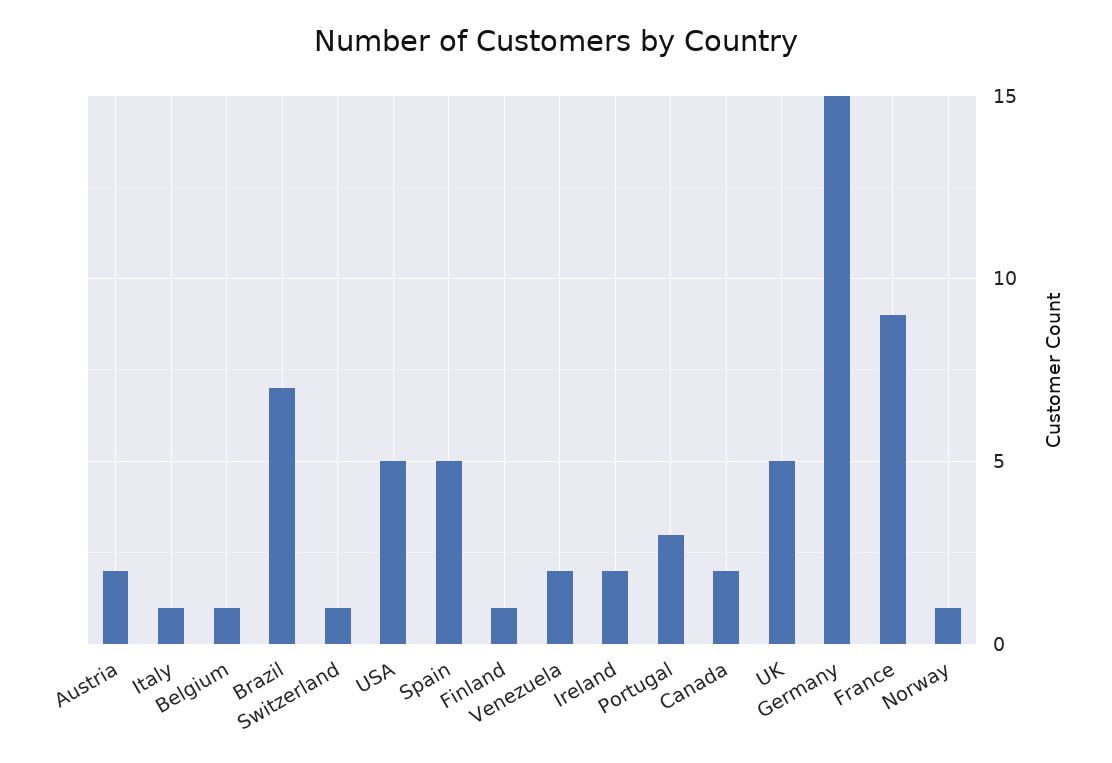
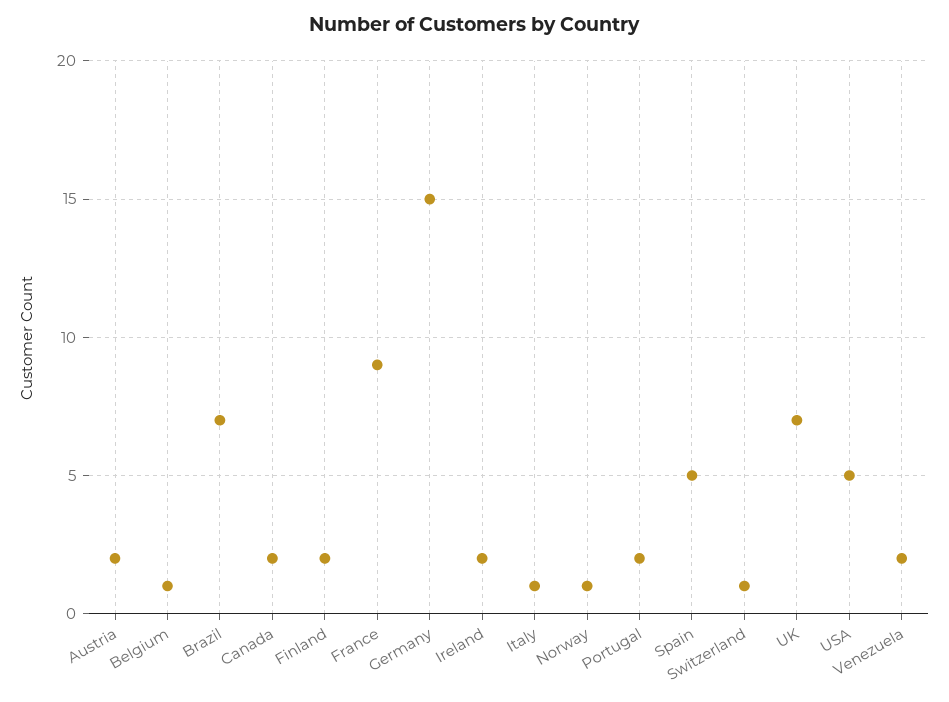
  {
    "Austria": 2,
    "Italy": 1,
    "Belgium": 1,
    "Brazil": 7,
    "Switzerland": 1,
    "USA": 5,
    "Spain": 5,
-   "Finland": 1,
+   "Finland": 2,
    "Venezuela": 2,
    "Ireland": 2,
-   "Portugal": 3,
+   "Portugal": 2,
    "Canada": 2,
-   "UK": 5,
+   "UK": 7,
    "Germany": 15,
    "France": 9,
    "Norway": 1
  }

